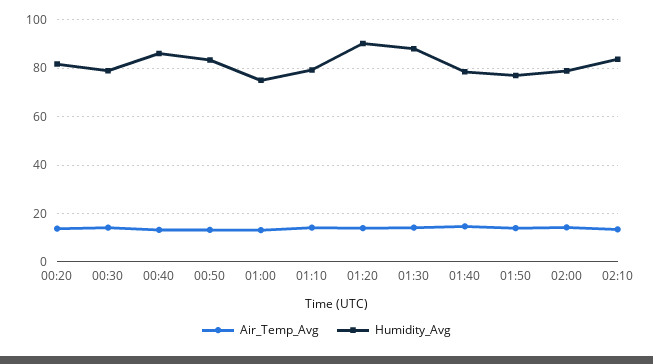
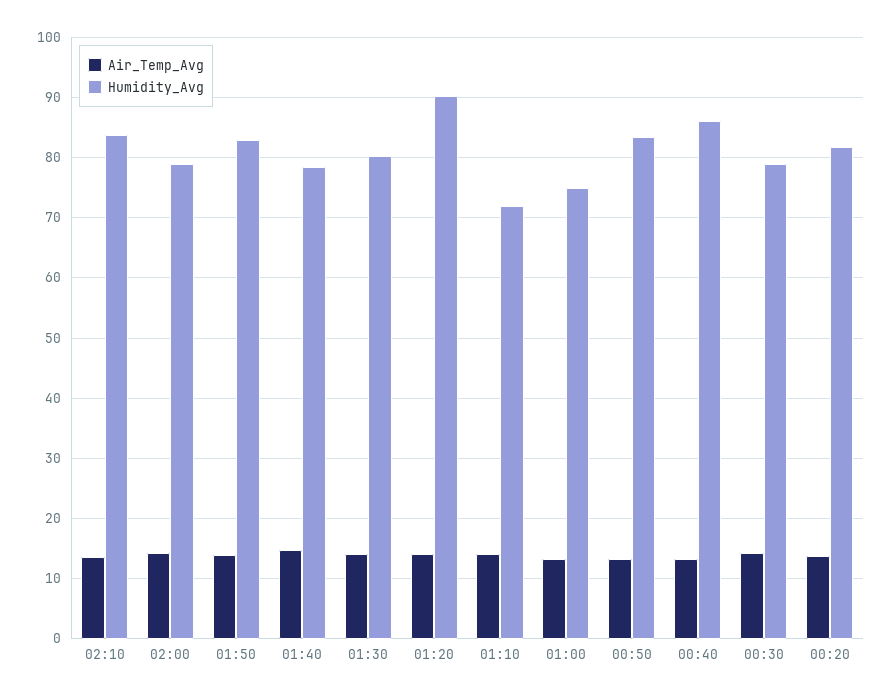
  {
    "Air_Temp_Avg": {
      "00:20": 14,
      "00:30": 14,
      "00:40": 13,
      "00:50": 13,
      "01:00": 13,
      "01:10": 14,
      "01:20": 14,
      "01:30": 14,
      "01:40": 15,
      "01:50": 14,
      "02:00": 14,
      "02:10": 14
    },
    "Humidity_Avg": {
      "00:20": 82,
      "00:30": 79,
      "00:40": 86,
      "00:50": 83,
      "01:00": 75,
-     "01:10": 80,
+     "01:10": 72,
      "01:20": 90,
-     "01:30": 87.5,
+     "01:30": 80,
      "01:40": 79,
-     "01:50": 77.5,
+     "01:50": 83,
      "02:00": 79,
      "02:10": 84
    }
  }

